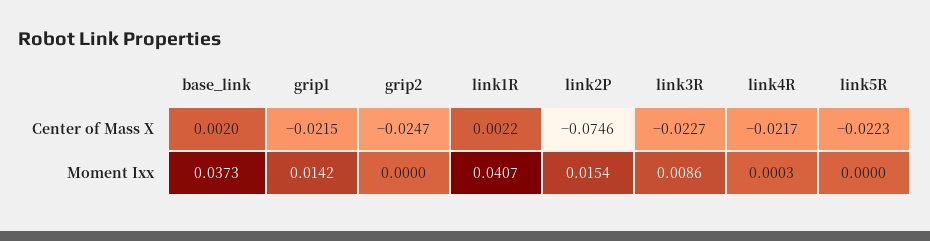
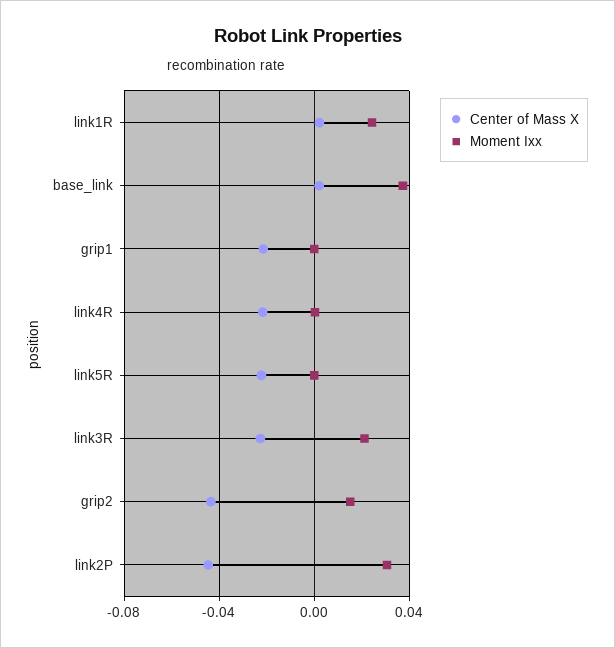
  {
    "Center of Mass X": {
      "base_link": 0.002,
      "grip1": -0.0215,
-     "grip2": -0.0247,
+     "grip2": -0.045,
      "link1R": 0.0022,
-     "link2P": -0.0746,
+     "link2P": -0.045,
      "link3R": -0.0227,
      "link4R": -0.0217,
      "link5R": -0.0223
    },
    "Moment Ixx": {
      "base_link": 0.0373,
-     "grip1": 0.0142,
+     "grip1": 0,
-     "grip2": 0,
+     "grip2": 0.015,
-     "link1R": 0.0407,
+     "link1R": 0.025,
-     "link2P": 0.0154,
+     "link2P": 0.03,
-     "link3R": 0.0086,
+     "link3R": 0.02,
      "link4R": 0.0003,
      "link5R": 0
    }
  }

